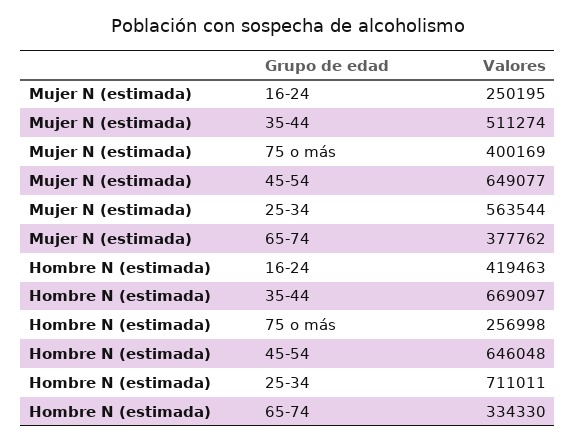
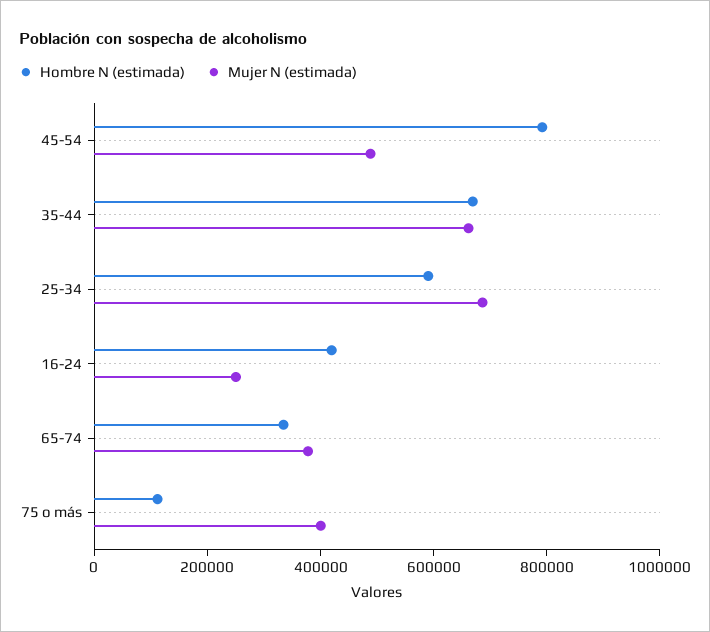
  {
    "Mujer N (estimada)": {
      "16-24": 250195,
-     "35-44": 511274,
+     "35-44": 650000,
      "75 o más": 400169,
-     "45-54": 649077,
+     "45-54": 500000,
-     "25-34": 563544,
+     "25-34": 700000,
      "65-74": 377762
    },
    "Hombre N (estimada)": {
      "16-24": 419463,
      "35-44": 669097,
-     "75 o más": 256998,
+     "75 o más": 100000,
-     "45-54": 646048,
+     "45-54": 800000,
-     "25-34": 711011,
+     "25-34": 600000,
      "65-74": 334330
    }
  }

